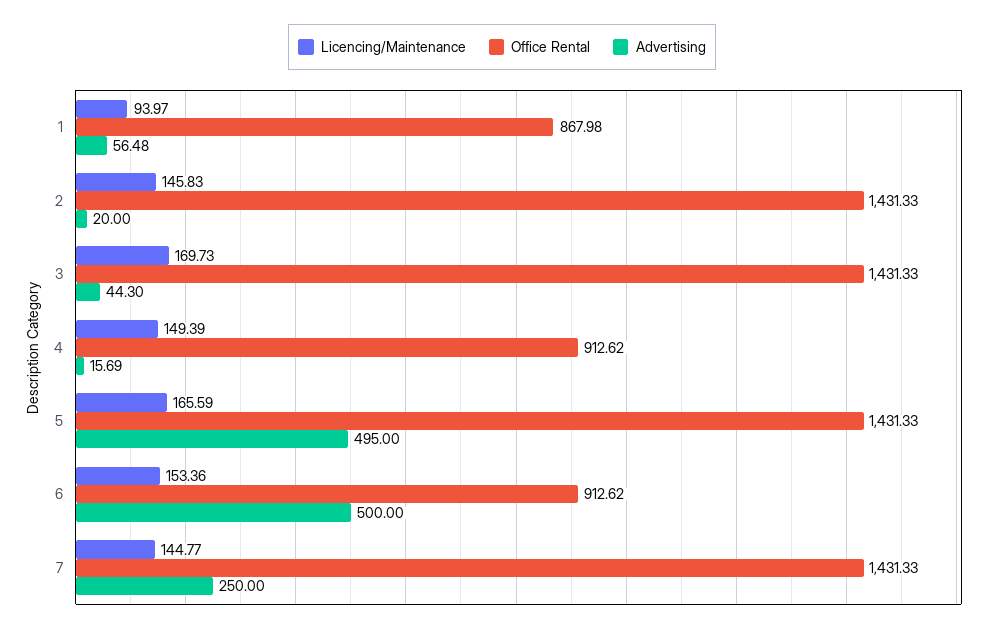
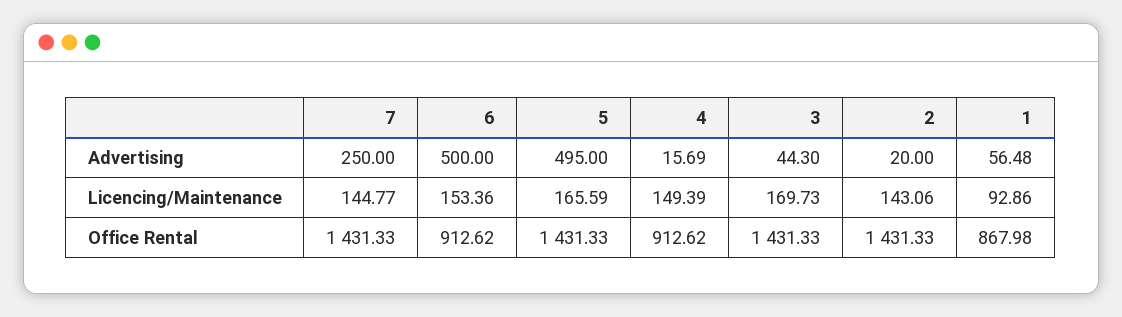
  {
    "Licencing/Maintenance": {
-     "1": 93.97,
+     "1": 92.86,
-     "2": 145.83,
+     "2": 143.06,
      "3": 169.73,
      "4": 149.39,
      "5": 165.59,
      "6": 153.36,
      "7": 144.77
    },
    "Office Rental": {
      "1": 867.98,
      "2": 1431.33,
      "3": 1431.33,
      "4": 912.62,
      "5": 1431.33,
      "6": 912.62,
      "7": 1431.33
    },
    "Advertising": {
      "1": 56.48,
      "2": 20,
      "3": 44.3,
      "4": 15.69,
      "5": 495,
      "6": 500,
      "7": 250
    }
  }

